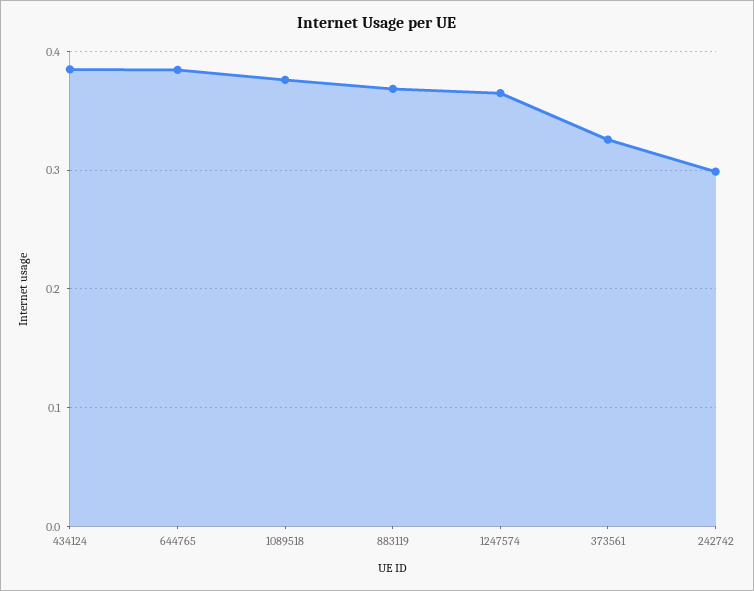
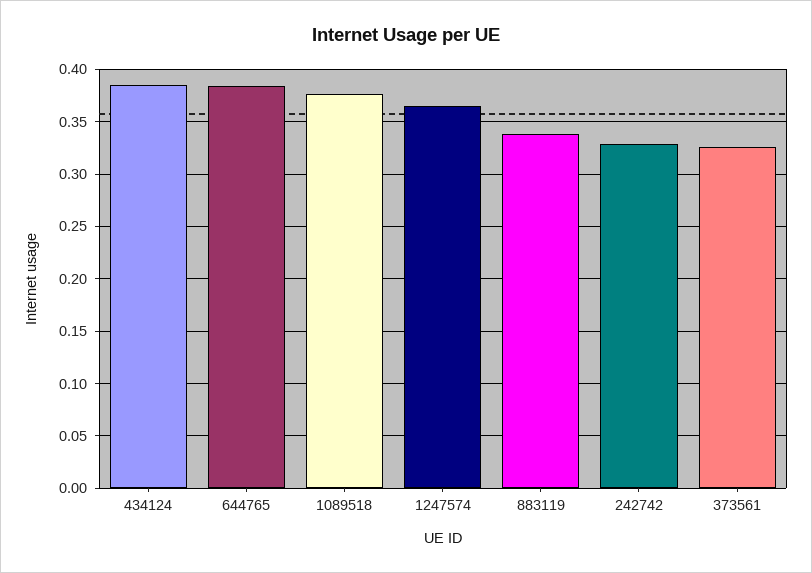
  {
    "434124": 0.38,
    "644765": 0.38,
    "1089518": 0.38,
-   "883119": 0.37,
+   "883119": 0.34,
    "1247574": 0.36,
    "373561": 0.33,
-   "242742": 0.3
+   "242742": 0.33
  }

